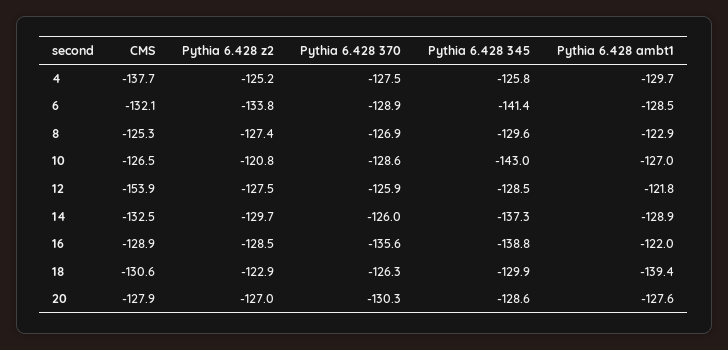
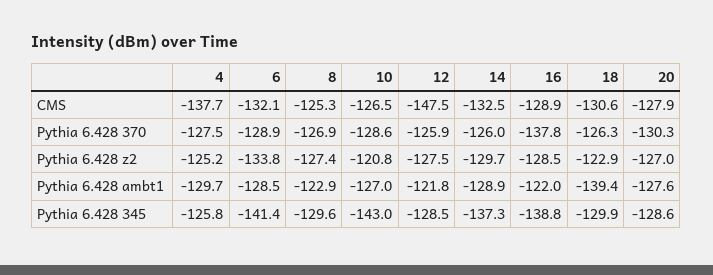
  {
    "CMS": {
      "4": -137.7,
      "6": -132.1,
      "8": -125.3,
      "10": -126.5,
-     "12": -153.9,
+     "12": -147.5,
      "14": -132.5,
      "16": -128.9,
      "18": -130.6,
      "20": -127.9
    },
    "Pythia 6.428 z2": {
      "4": -125.2,
      "6": -133.8,
      "8": -127.4,
      "10": -120.8,
      "12": -127.5,
      "14": -129.7,
      "16": -128.5,
      "18": -122.9,
      "20": -127
    },
    "Pythia 6.428 370": {
      "4": -127.5,
      "6": -128.9,
      "8": -126.9,
      "10": -128.6,
      "12": -125.9,
      "14": -126,
-     "16": -135.6,
+     "16": -137.8,
      "18": -126.3,
      "20": -130.3
    },
    "Pythia 6.428 345": {
      "4": -125.8,
      "6": -141.4,
      "8": -129.6,
      "10": -143,
      "12": -128.5,
      "14": -137.3,
      "16": -138.8,
      "18": -129.9,
      "20": -128.6
    },
    "Pythia 6.428 ambt1": {
      "4": -129.7,
      "6": -128.5,
      "8": -122.9,
      "10": -127,
      "12": -121.8,
      "14": -128.9,
      "16": -122,
      "18": -139.4,
      "20": -127.6
    }
  }

